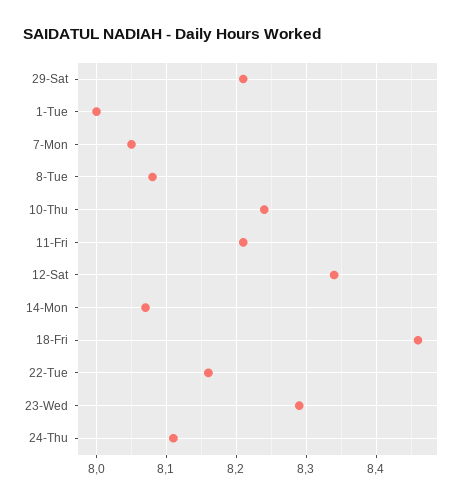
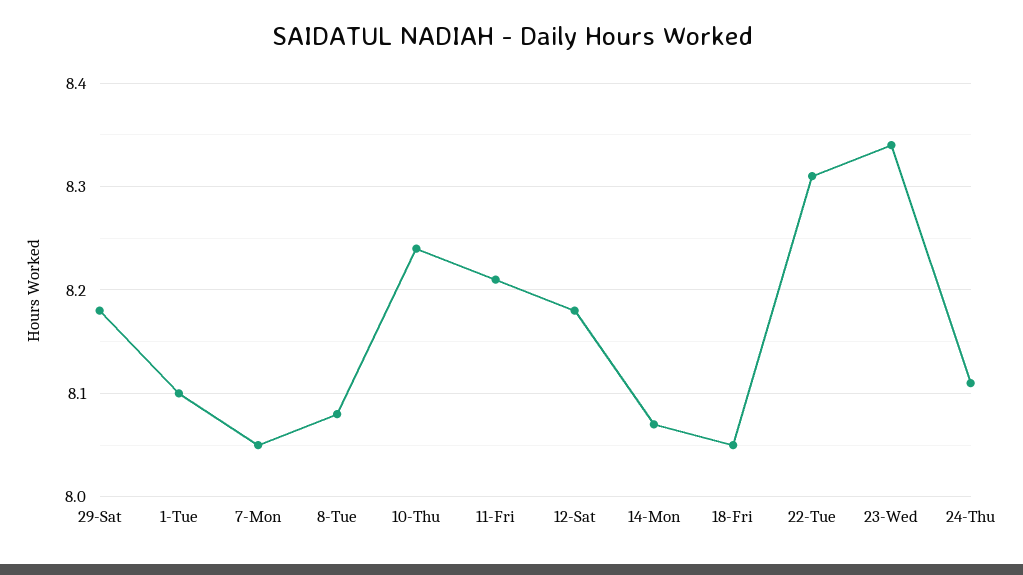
  {
-   "29-Sat": 8.21,
+   "29-Sat": 8.18,
-   "1-Tue": 8,
+   "1-Tue": 8.1,
    "7-Mon": 8.05,
    "8-Tue": 8.08,
    "10-Thu": 8.24,
    "11-Fri": 8.21,
-   "12-Sat": 8.34,
+   "12-Sat": 8.18,
    "14-Mon": 8.07,
-   "18-Fri": 8.46,
+   "18-Fri": 8.05,
-   "22-Tue": 8.16,
+   "22-Tue": 8.31,
-   "23-Wed": 8.29,
+   "23-Wed": 8.34,
    "24-Thu": 8.11
  }

